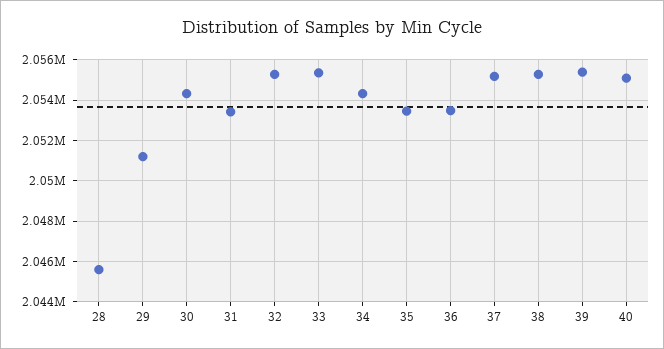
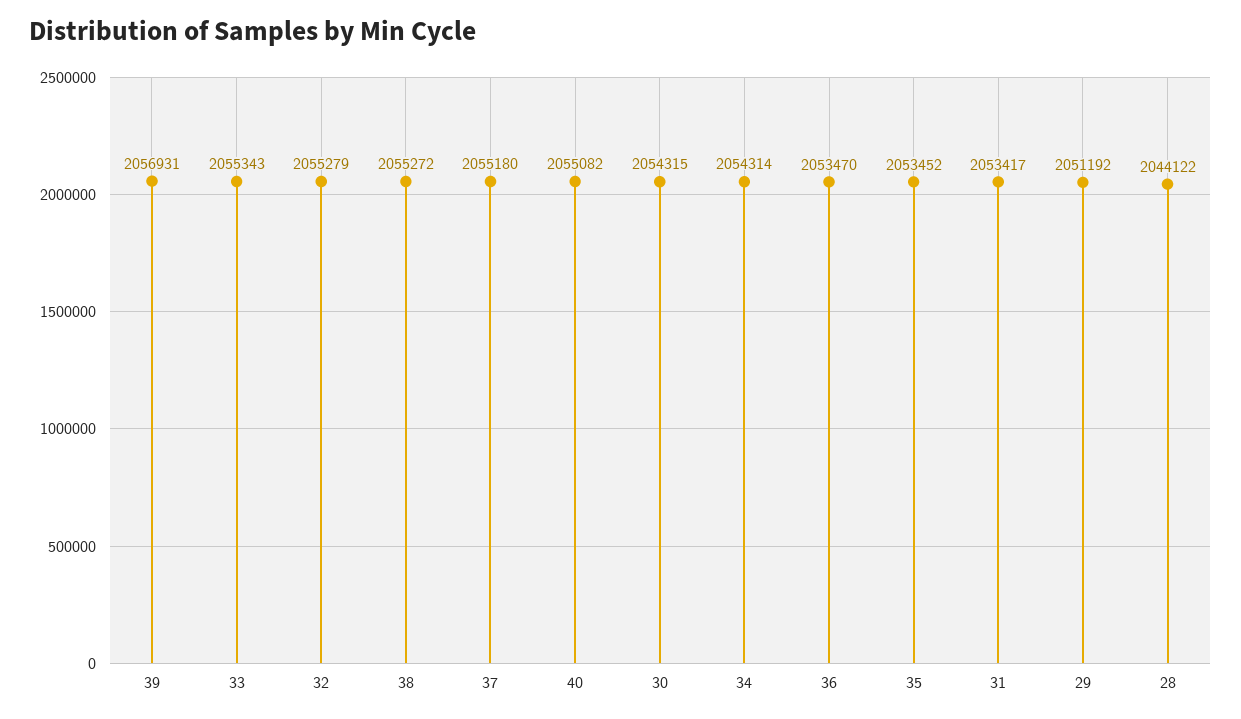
  {
-   "28": 2045500,
+   "28": 2044122,
    "29": 2051192,
    "30": 2054315,
    "31": 2053417,
    "32": 2055279,
    "33": 2055343,
    "34": 2054314,
    "35": 2053452,
    "36": 2053470,
    "37": 2055180,
    "38": 2055272,
-   "39": 2055500,
+   "39": 2056931,
    "40": 2055082
  }

